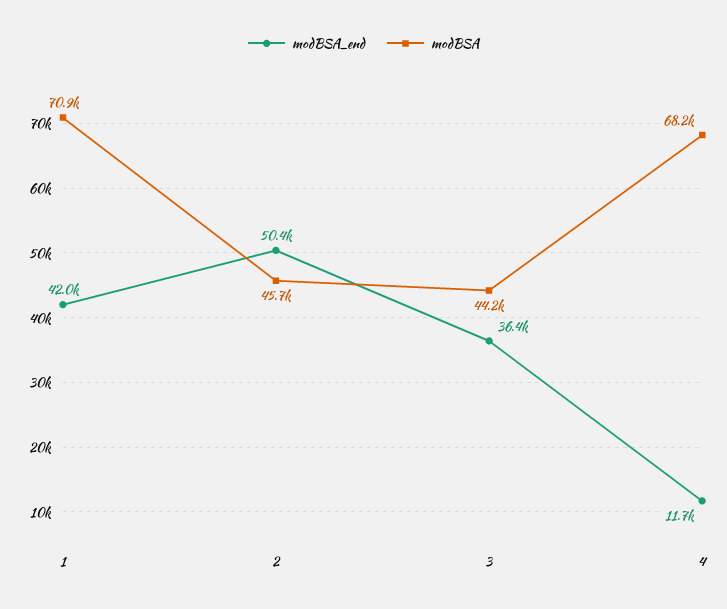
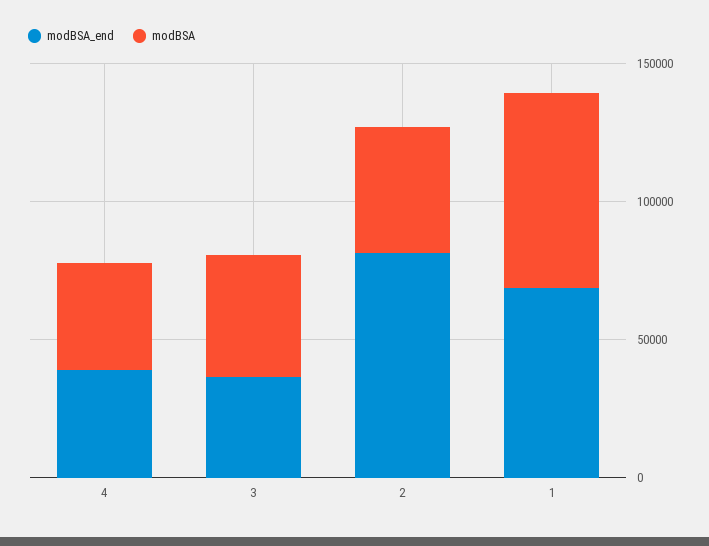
  {
    "modBSA_end": {
-     "1": 42000,
+     "1": 70000,
-     "2": 50400,
+     "2": 80000,
      "3": 36400,
-     "4": 11700
+     "4": 40000
    },
    "modBSA": {
      "1": 70900,
      "2": 45700,
      "3": 44200,
-     "4": 68200
+     "4": 40000
    }
  }

